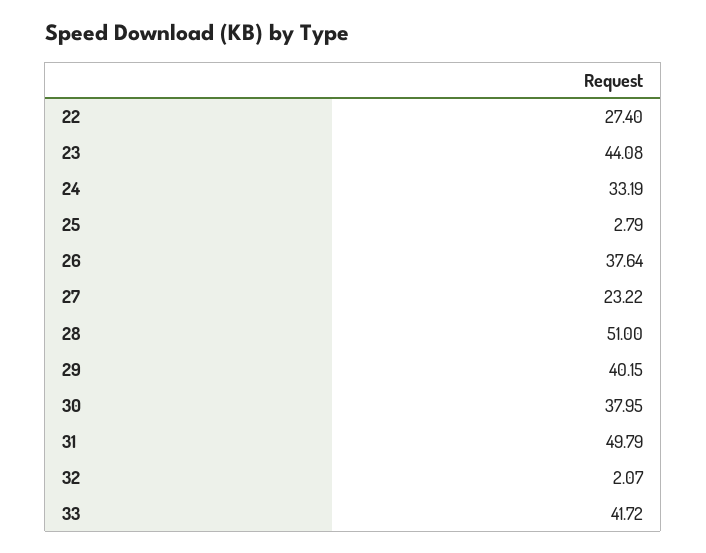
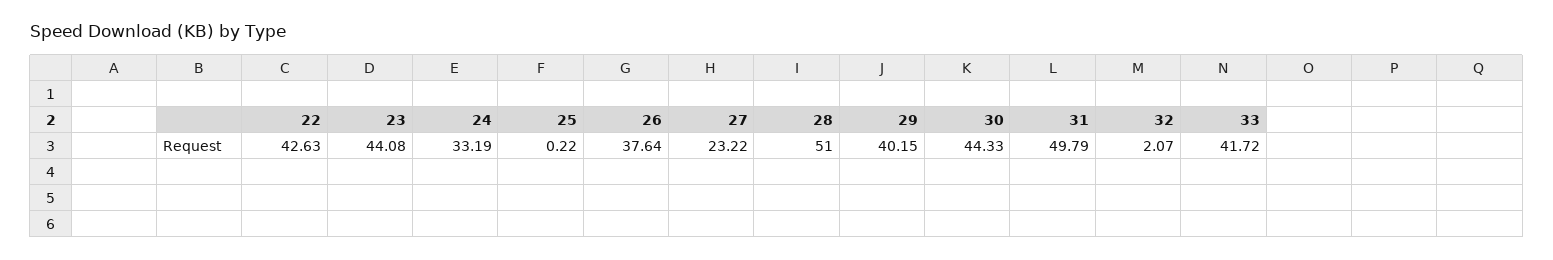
  {
-   "22": 27.4,
+   "22": 42.63,
    "23": 44.08,
    "24": 33.19,
-   "25": 2.79,
+   "25": 0.22,
    "26": 37.64,
    "27": 23.22,
    "28": 51,
    "29": 40.15,
-   "30": 37.95,
+   "30": 44.33,
    "31": 49.79,
    "32": 2.07,
    "33": 41.72
  }

